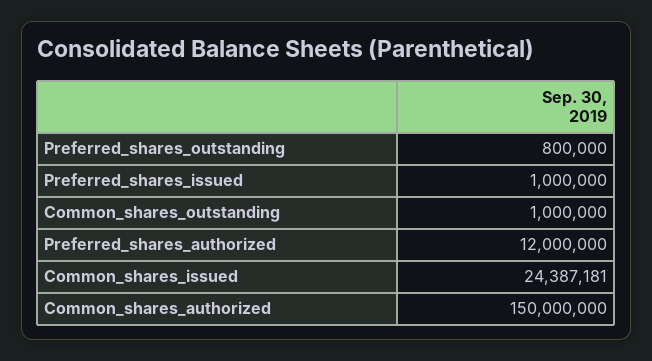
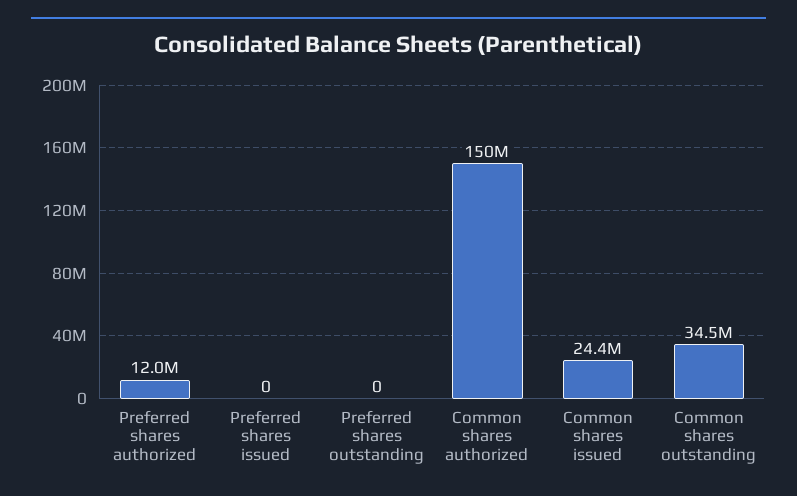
  {
-   "Preferred_shares_outstanding": 800000,
+   "Preferred_shares_outstanding": 0,
-   "Preferred_shares_issued": 1000000,
+   "Preferred_shares_issued": 0,
-   "Common_shares_outstanding": 1000000,
+   "Common_shares_outstanding": 34500000,
    "Preferred_shares_authorized": 12000000,
    "Common_shares_issued": 24387181,
    "Common_shares_authorized": 150000000
  }

